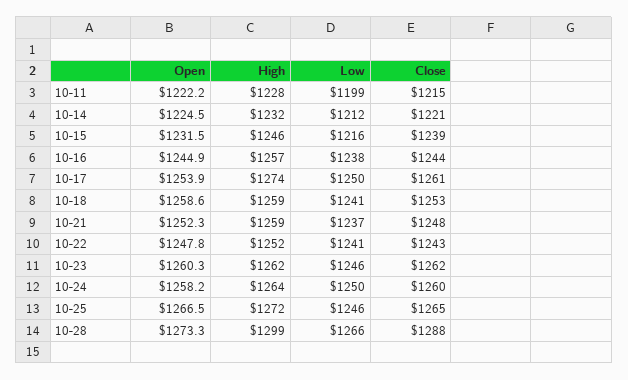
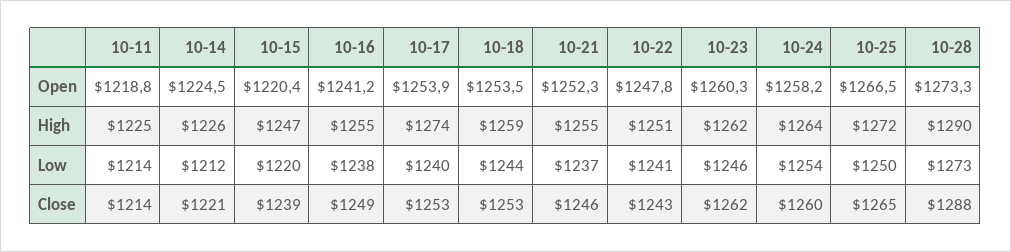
  {
    "Open": {
-     "10-11": 1222.2,
+     "10-11": 1218.8,
      "10-14": 1224.5,
-     "10-15": 1231.5,
+     "10-15": 1220.4,
-     "10-16": 1244.9,
+     "10-16": 1241.2,
      "10-17": 1253.9,
-     "10-18": 1258.6,
+     "10-18": 1253.5,
      "10-21": 1252.3,
      "10-22": 1247.8,
      "10-23": 1260.3,
      "10-24": 1258.2,
      "10-25": 1266.5,
      "10-28": 1273.3
    },
    "High": {
-     "10-11": 1228,
+     "10-11": 1225,
-     "10-14": 1232,
+     "10-14": 1226,
-     "10-15": 1246,
+     "10-15": 1247,
-     "10-16": 1257,
+     "10-16": 1255,
      "10-17": 1274,
      "10-18": 1259,
-     "10-21": 1259,
+     "10-21": 1255,
-     "10-22": 1252,
+     "10-22": 1251,
      "10-23": 1262,
      "10-24": 1264,
      "10-25": 1272,
-     "10-28": 1299
+     "10-28": 1290
    },
    "Low": {
-     "10-11": 1199,
+     "10-11": 1214,
      "10-14": 1212,
-     "10-15": 1216,
+     "10-15": 1220,
      "10-16": 1238,
-     "10-17": 1250,
+     "10-17": 1240,
-     "10-18": 1241,
+     "10-18": 1244,
      "10-21": 1237,
      "10-22": 1241,
      "10-23": 1246,
-     "10-24": 1250,
+     "10-24": 1254,
-     "10-25": 1246,
+     "10-25": 1250,
-     "10-28": 1266
+     "10-28": 1273
    },
    "Close": {
-     "10-11": 1215,
+     "10-11": 1214,
      "10-14": 1221,
      "10-15": 1239,
-     "10-16": 1244,
+     "10-16": 1249,
-     "10-17": 1261,
+     "10-17": 1253,
      "10-18": 1253,
-     "10-21": 1248,
+     "10-21": 1246,
      "10-22": 1243,
      "10-23": 1262,
      "10-24": 1260,
      "10-25": 1265,
      "10-28": 1288
    }
  }

